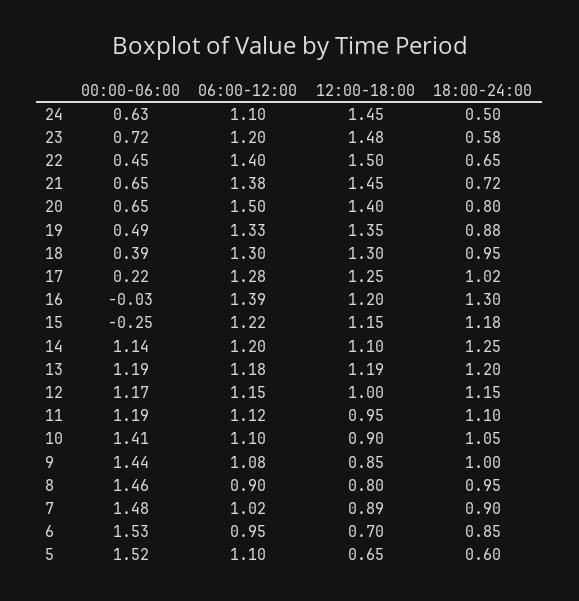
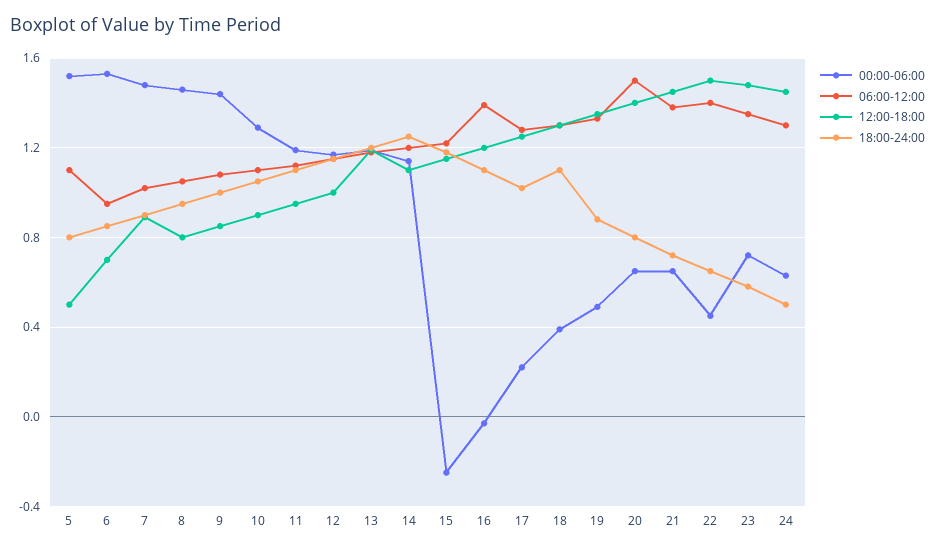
  {
    "00:00-06:00": {
      "24": 0.63,
      "23": 0.72,
      "22": 0.45,
      "21": 0.65,
      "20": 0.65,
      "19": 0.49,
      "18": 0.39,
      "17": 0.22,
      "16": -0.03,
      "15": -0.25,
      "14": 1.14,
      "13": 1.19,
      "12": 1.17,
      "11": 1.19,
-     "10": 1.41,
+     "10": 1.3,
      "9": 1.44,
      "8": 1.46,
      "7": 1.48,
      "6": 1.53,
      "5": 1.52
    },
    "06:00-12:00": {
-     "24": 1.1,
+     "24": 1.3,
-     "23": 1.2,
+     "23": 1.35,
      "22": 1.4,
      "21": 1.38,
      "20": 1.5,
      "19": 1.33,
      "18": 1.3,
      "17": 1.28,
      "16": 1.39,
      "15": 1.22,
      "14": 1.2,
      "13": 1.18,
      "12": 1.15,
      "11": 1.12,
      "10": 1.1,
      "9": 1.08,
-     "8": 0.9,
+     "8": 1.05,
      "7": 1.02,
      "6": 0.95,
      "5": 1.1
    },
    "12:00-18:00": {
      "24": 1.45,
      "23": 1.48,
      "22": 1.5,
      "21": 1.45,
      "20": 1.4,
      "19": 1.35,
      "18": 1.3,
      "17": 1.25,
      "16": 1.2,
      "15": 1.15,
      "14": 1.1,
      "13": 1.19,
      "12": 1,
      "11": 0.95,
      "10": 0.9,
      "9": 0.85,
      "8": 0.8,
      "7": 0.89,
      "6": 0.7,
-     "5": 0.65
+     "5": 0.5
    },
    "18:00-24:00": {
      "24": 0.5,
      "23": 0.58,
      "22": 0.65,
      "21": 0.72,
      "20": 0.8,
      "19": 0.88,
-     "18": 0.95,
+     "18": 1.1,
      "17": 1.02,
-     "16": 1.3,
+     "16": 1.1,
      "15": 1.18,
      "14": 1.25,
      "13": 1.2,
      "12": 1.15,
      "11": 1.1,
      "10": 1.05,
      "9": 1,
      "8": 0.95,
      "7": 0.9,
      "6": 0.85,
-     "5": 0.6
+     "5": 0.8
    }
  }

